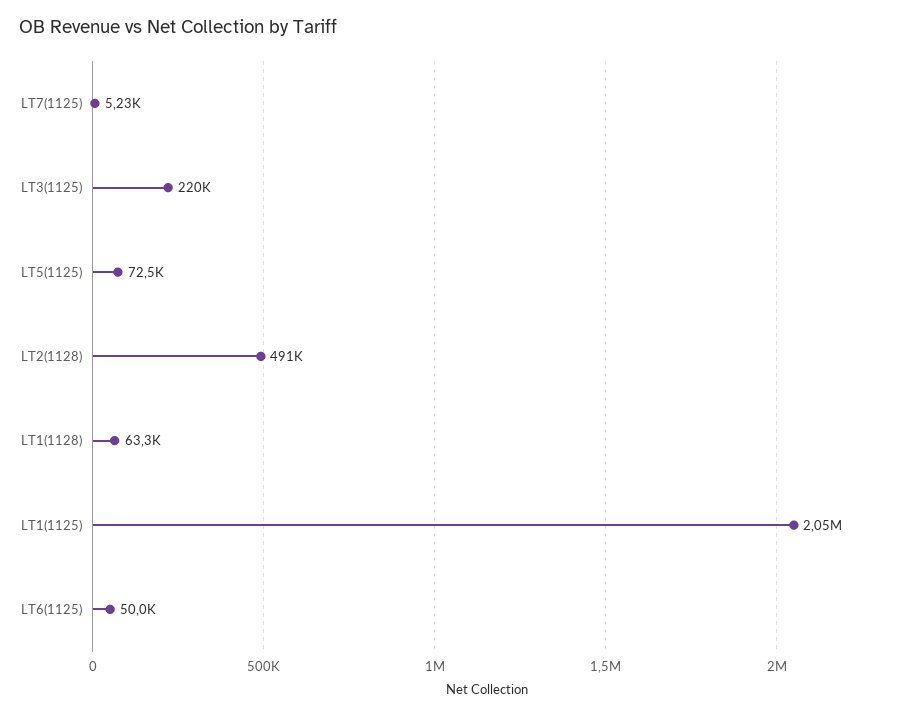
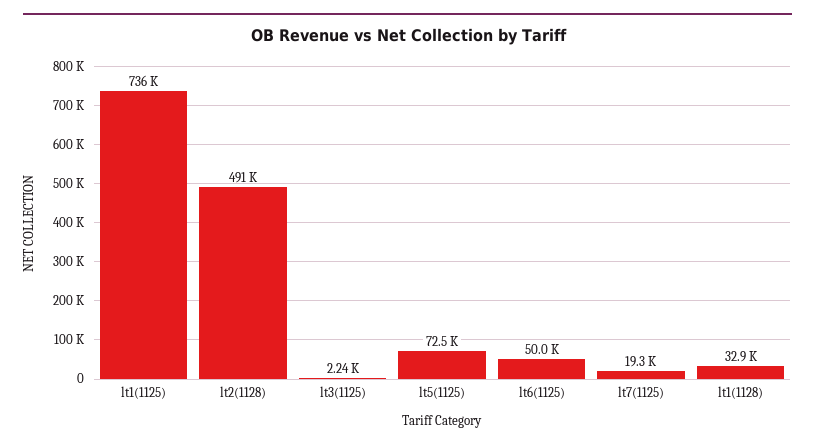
  {
-   "LT7(1125)": 5230,
+   "LT7(1125)": 19300,
-   "LT3(1125)": 220000,
+   "LT3(1125)": 2240,
    "LT5(1125)": 72500,
    "LT2(1128)": 491000,
-   "LT1(1128)": 63300,
+   "LT1(1128)": 32900,
-   "LT1(1125)": 2050000,
+   "LT1(1125)": 736000,
    "LT6(1125)": 50000
  }

